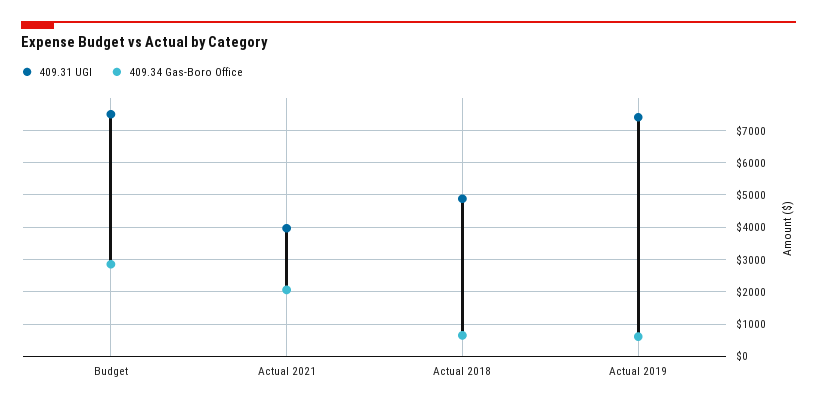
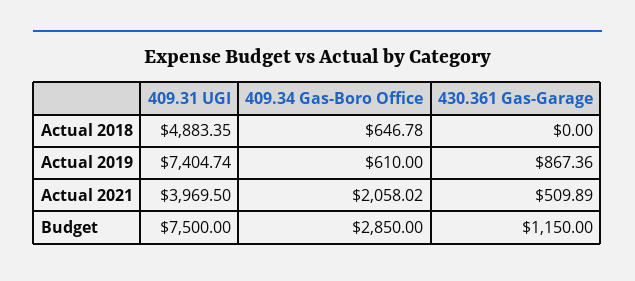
  {
    "409.31 UGI": {
      "Budget": 7500,
      "Actual 2021": 3969.5,
      "Actual 2018": 4883.35,
      "Actual 2019": 7404.74
    },
    "409.34 Gas-Boro Office": {
      "Budget": 2850,
      "Actual 2021": 2058.02,
      "Actual 2018": 646.78,
      "Actual 2019": 610
-   }
+   },
+   "430.361 Gas-Garage": {
+     "Actual 2018": 0,
+     "Actual 2019": 867.36,
+     "Actual 2021": 509.89,
+     "Budget": 1150
+   }
  }

